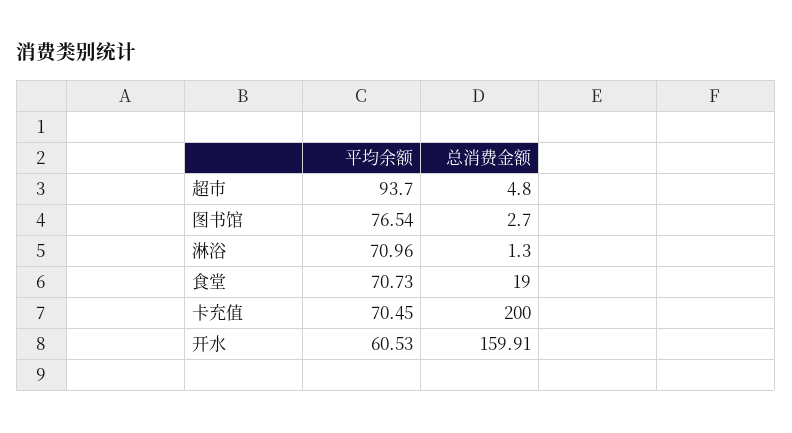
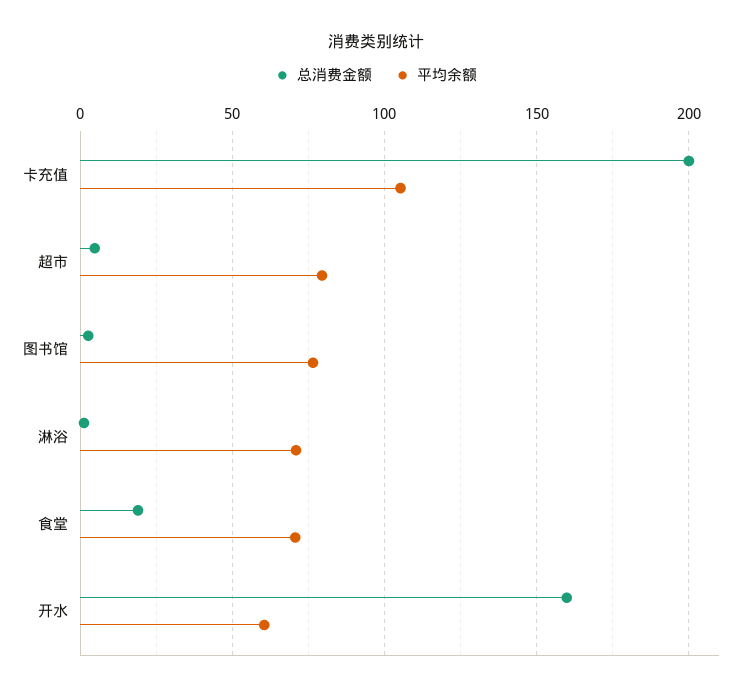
  {
    "平均余额": {
-     "超市": 93.7,
+     "超市": 80,
      "图书馆": 76.54,
      "淋浴": 70.96,
      "食堂": 70.73,
-     "卡充值": 70.45,
+     "卡充值": 105,
      "开水": 60.53
    },
    "总消费金额": {
      "超市": 4.8,
      "图书馆": 2.7,
      "淋浴": 1.3,
      "食堂": 19,
      "卡充值": 200,
      "开水": 159.91
    }
  }

